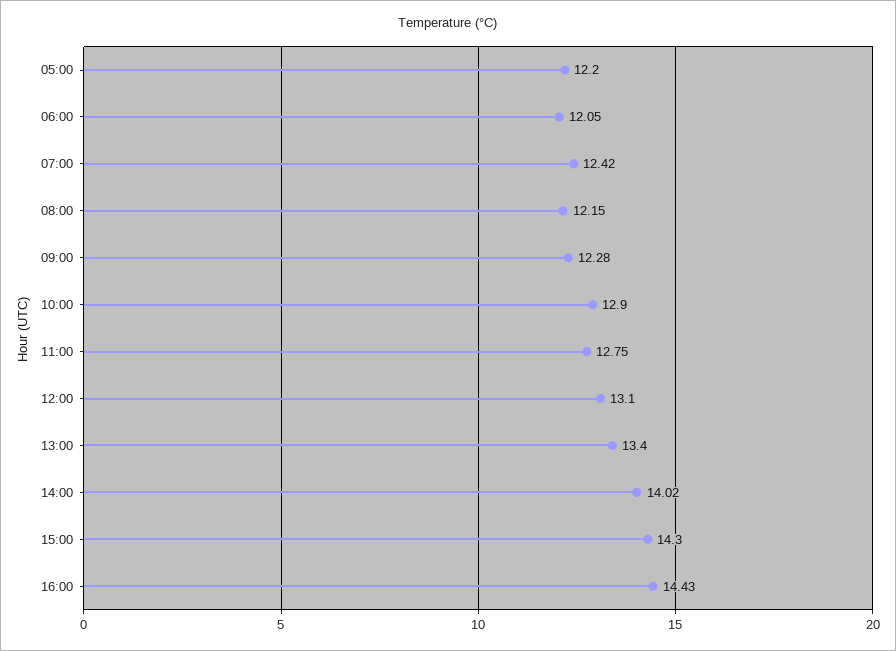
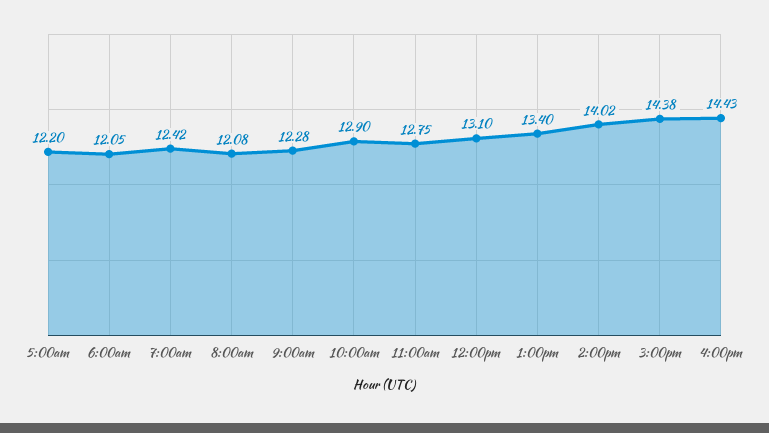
  {
    "05:00": 12.2,
    "06:00": 12.05,
    "07:00": 12.42,
-   "08:00": 12.15,
+   "08:00": 12.08,
    "09:00": 12.28,
    "10:00": 12.9,
    "11:00": 12.75,
    "12:00": 13.1,
    "13:00": 13.4,
    "14:00": 14.02,
-   "15:00": 14.3,
+   "15:00": 14.38,
    "16:00": 14.43
  }

